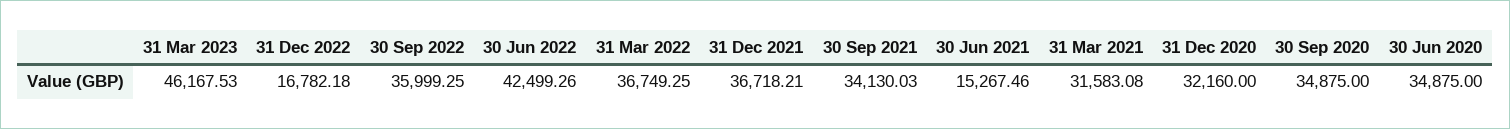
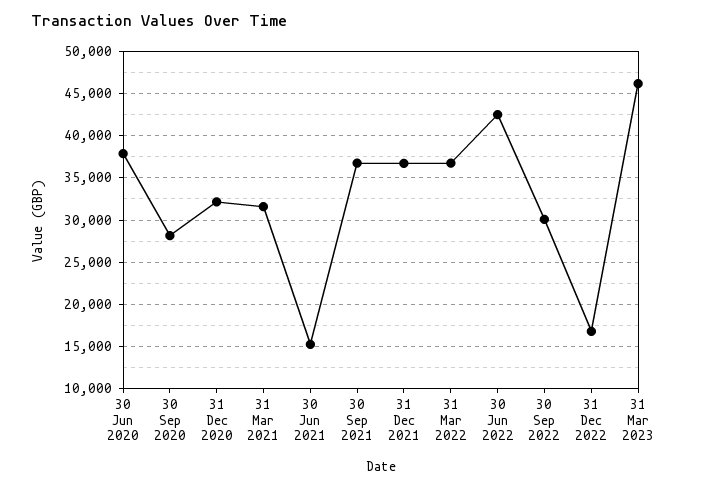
  {
    "31 Mar 2023": 46167.53,
    "31 Dec 2022": 16782.18,
-   "30 Sep 2022": 35999.25,
+   "30 Sep 2022": 30000,
    "30 Jun 2022": 42499.26,
    "31 Mar 2022": 36749.25,
    "31 Dec 2021": 36718.21,
-   "30 Sep 2021": 34130.03,
+   "30 Sep 2021": 37000,
    "30 Jun 2021": 15267.46,
    "31 Mar 2021": 31583.08,
    "31 Dec 2020": 32160,
-   "30 Sep 2020": 34875,
+   "30 Sep 2020": 28000,
-   "30 Jun 2020": 34875
+   "30 Jun 2020": 38000
  }

